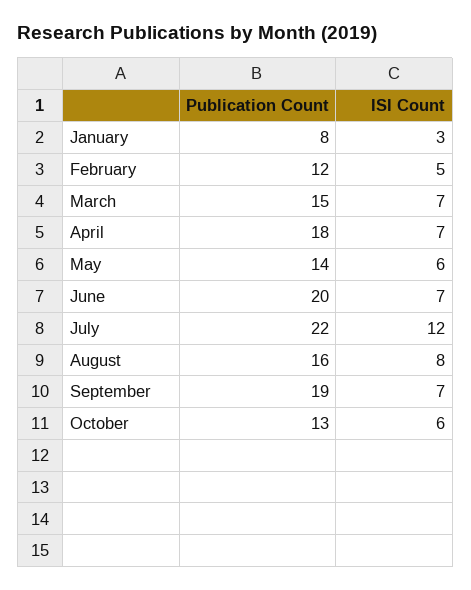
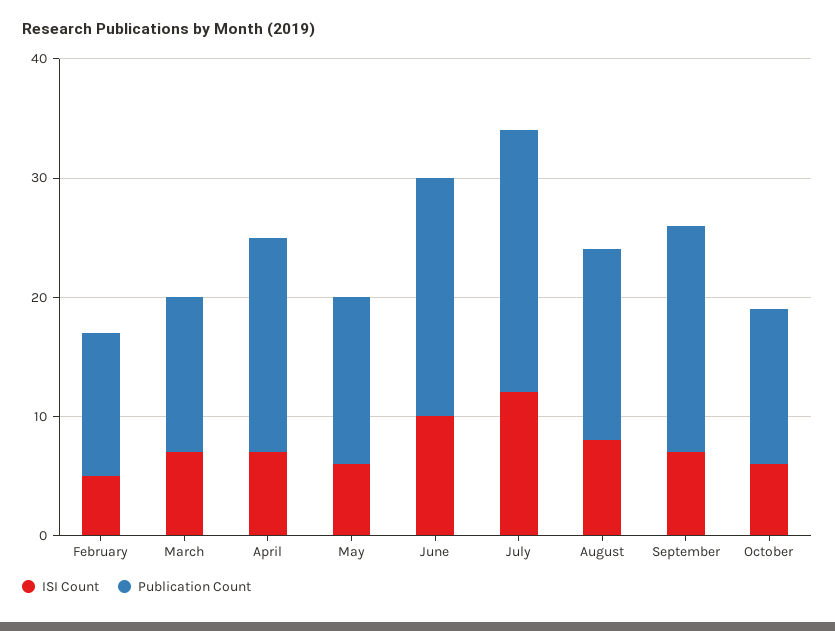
  {
    "Publication Count": {
-     "January": 8,
      "February": 12,
-     "March": 15,
+     "March": 13,
      "April": 18,
      "May": 14,
      "June": 20,
      "July": 22,
      "August": 16,
      "September": 19,
      "October": 13
    },
    "ISI Count": {
-     "January": 3,
      "February": 5,
      "March": 7,
      "April": 7,
      "May": 6,
-     "June": 7,
+     "June": 10,
      "July": 12,
      "August": 8,
      "September": 7,
      "October": 6
    }
  }

